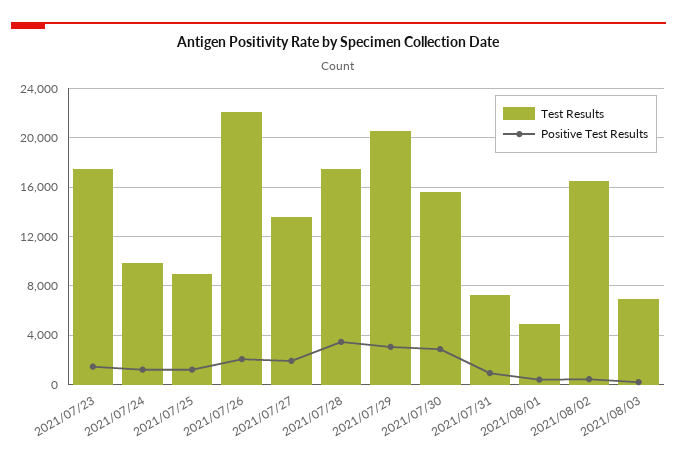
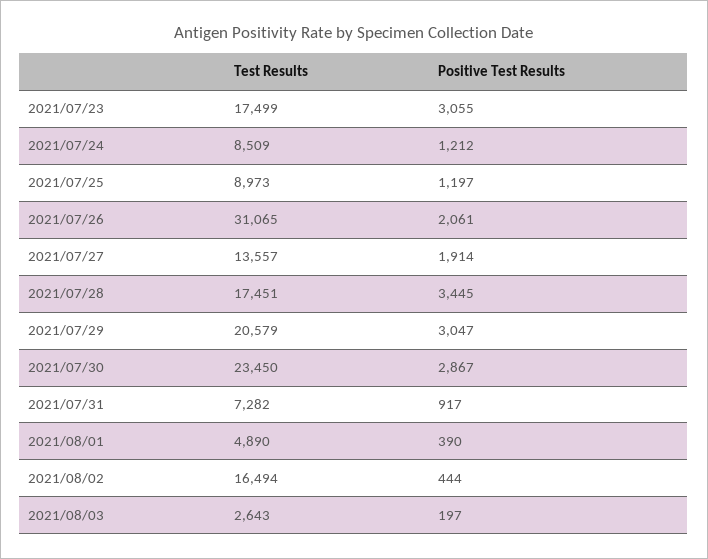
  {
    "Test Results": {
      "2021/07/23": 17499,
-     "2021/07/24": 10000,
+     "2021/07/24": 8509,
      "2021/07/25": 8973,
-     "2021/07/26": 22000,
+     "2021/07/26": 31065,
      "2021/07/27": 13557,
      "2021/07/28": 17451,
      "2021/07/29": 20579,
-     "2021/07/30": 15500,
+     "2021/07/30": 23450,
      "2021/07/31": 7282,
      "2021/08/01": 4890,
      "2021/08/02": 16494,
-     "2021/08/03": 7000
+     "2021/08/03": 2643
    },
    "Positive Test Results": {
-     "2021/07/23": 1500,
+     "2021/07/23": 3055,
      "2021/07/24": 1212,
      "2021/07/25": 1197,
      "2021/07/26": 2061,
      "2021/07/27": 1914,
      "2021/07/28": 3445,
      "2021/07/29": 3047,
      "2021/07/30": 2867,
      "2021/07/31": 917,
      "2021/08/01": 390,
      "2021/08/02": 444,
      "2021/08/03": 197
    }
  }

